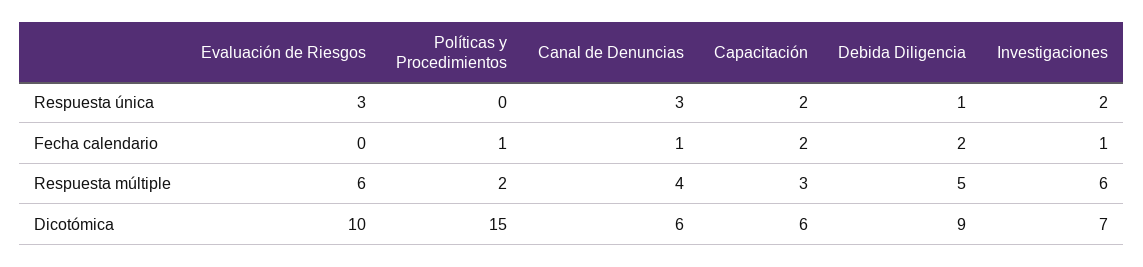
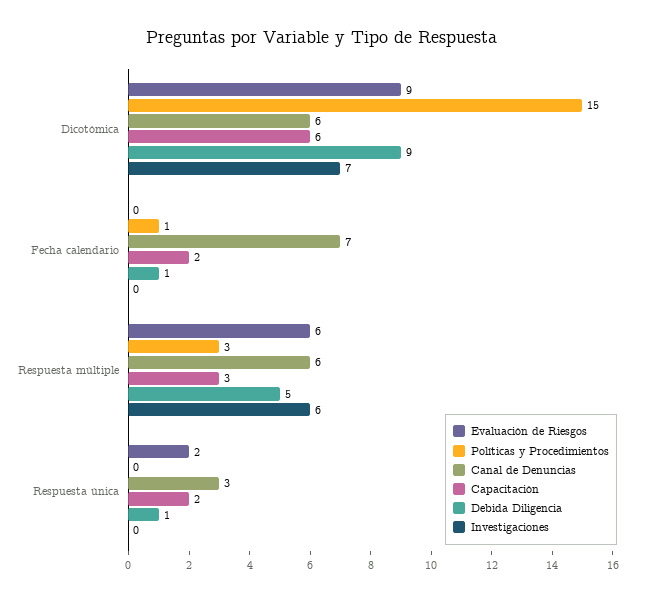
  {
    "Evaluación de Riesgos": {
-     "Respuesta única": 3,
+     "Respuesta única": 2,
      "Fecha calendario": 0,
      "Respuesta múltiple": 6,
-     "Dicotómica": 10
+     "Dicotómica": 9
    },
    "Políticas y Procedimientos": {
      "Respuesta única": 0,
      "Fecha calendario": 1,
-     "Respuesta múltiple": 2,
+     "Respuesta múltiple": 3,
      "Dicotómica": 15
    },
    "Canal de Denuncias": {
      "Respuesta única": 3,
-     "Fecha calendario": 1,
+     "Fecha calendario": 7,
-     "Respuesta múltiple": 4,
+     "Respuesta múltiple": 6,
      "Dicotómica": 6
    },
    "Capacitación": {
      "Respuesta única": 2,
      "Fecha calendario": 2,
      "Respuesta múltiple": 3,
      "Dicotómica": 6
    },
    "Debida Diligencia": {
      "Respuesta única": 1,
-     "Fecha calendario": 2,
+     "Fecha calendario": 1,
      "Respuesta múltiple": 5,
      "Dicotómica": 9
    },
    "Investigaciones": {
-     "Respuesta única": 2,
+     "Respuesta única": 0,
-     "Fecha calendario": 1,
+     "Fecha calendario": 0,
      "Respuesta múltiple": 6,
      "Dicotómica": 7
    }
  }

